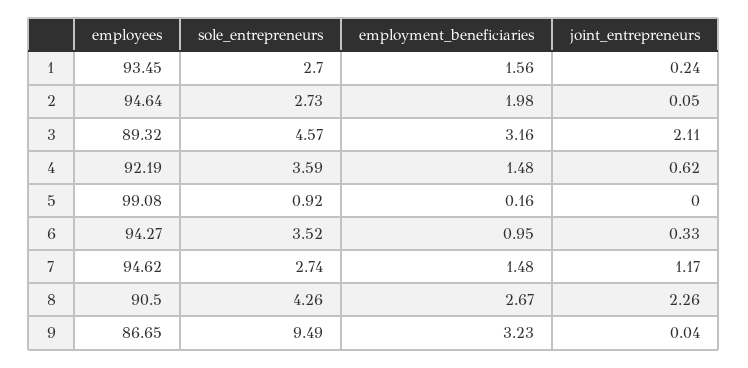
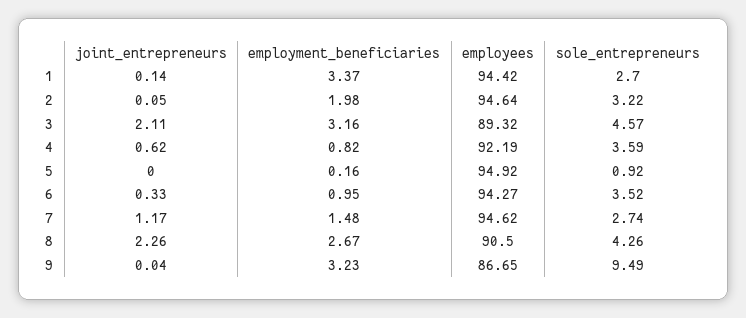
  {
    "employees": {
-     "1": 93.45,
+     "1": 94.42,
      "2": 94.64,
      "3": 89.32,
      "4": 92.19,
-     "5": 99.08,
+     "5": 94.92,
      "6": 94.27,
      "7": 94.62,
      "8": 90.5,
      "9": 86.65
    },
    "sole_entrepreneurs": {
      "1": 2.7,
-     "2": 2.73,
+     "2": 3.22,
      "3": 4.57,
      "4": 3.59,
      "5": 0.92,
      "6": 3.52,
      "7": 2.74,
      "8": 4.26,
      "9": 9.49
    },
    "employment_beneficiaries": {
-     "1": 1.56,
+     "1": 3.37,
      "2": 1.98,
      "3": 3.16,
-     "4": 1.48,
+     "4": 0.82,
      "5": 0.16,
      "6": 0.95,
      "7": 1.48,
      "8": 2.67,
      "9": 3.23
    },
    "joint_entrepreneurs": {
-     "1": 0.24,
+     "1": 0.14,
      "2": 0.05,
      "3": 2.11,
      "4": 0.62,
      "5": 0,
      "6": 0.33,
      "7": 1.17,
      "8": 2.26,
      "9": 0.04
    }
  }

